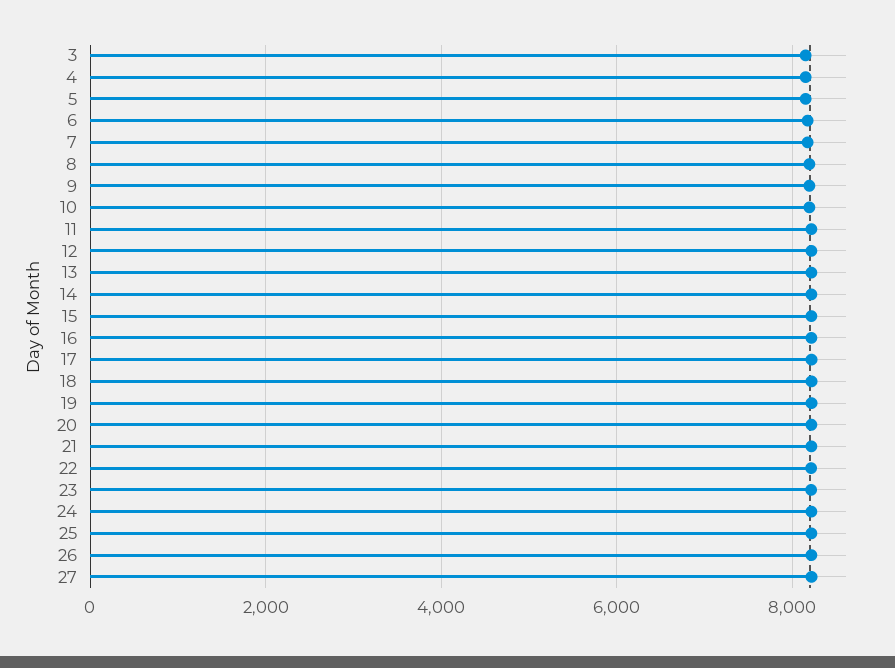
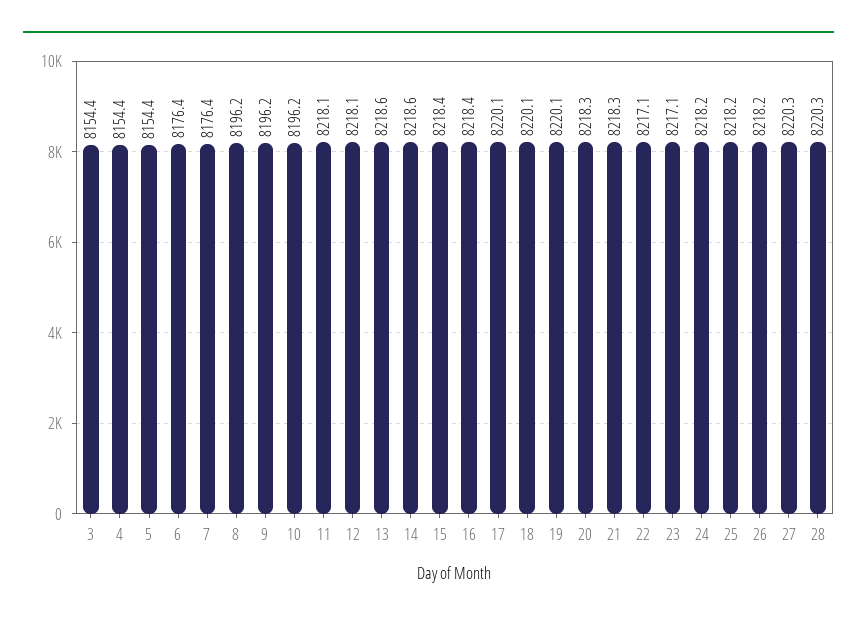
  {
    "3": 8154.4,
    "4": 8154.4,
    "5": 8154.4,
    "6": 8176.4,
    "7": 8176.4,
    "8": 8196.2,
    "9": 8196.2,
    "10": 8196.2,
    "11": 8218.1,
    "12": 8218.1,
    "13": 8218.6,
    "14": 8218.6,
    "15": 8218.4,
    "16": 8218.4,
    "17": 8220.1,
    "18": 8220.1,
    "19": 8220.1,
    "20": 8218.3,
    "21": 8218.3,
    "22": 8217.1,
    "23": 8217.1,
    "24": 8218.2,
    "25": 8218.2,
    "26": 8218.2,
-   "27": 8220.3
+   "27": 8220.3,
+   "28": 8220.3
  }

